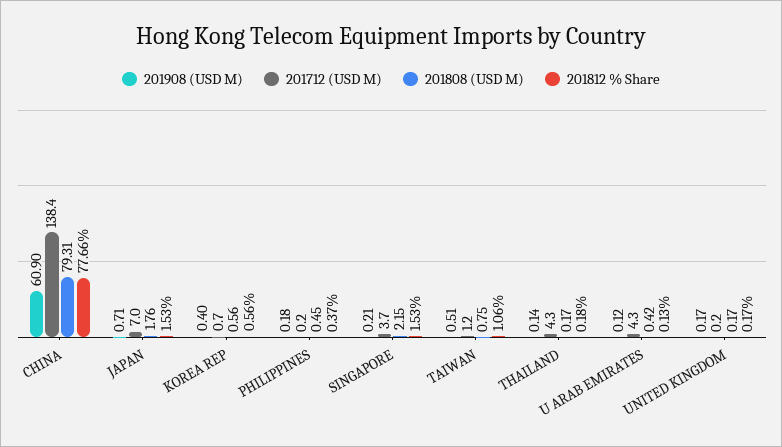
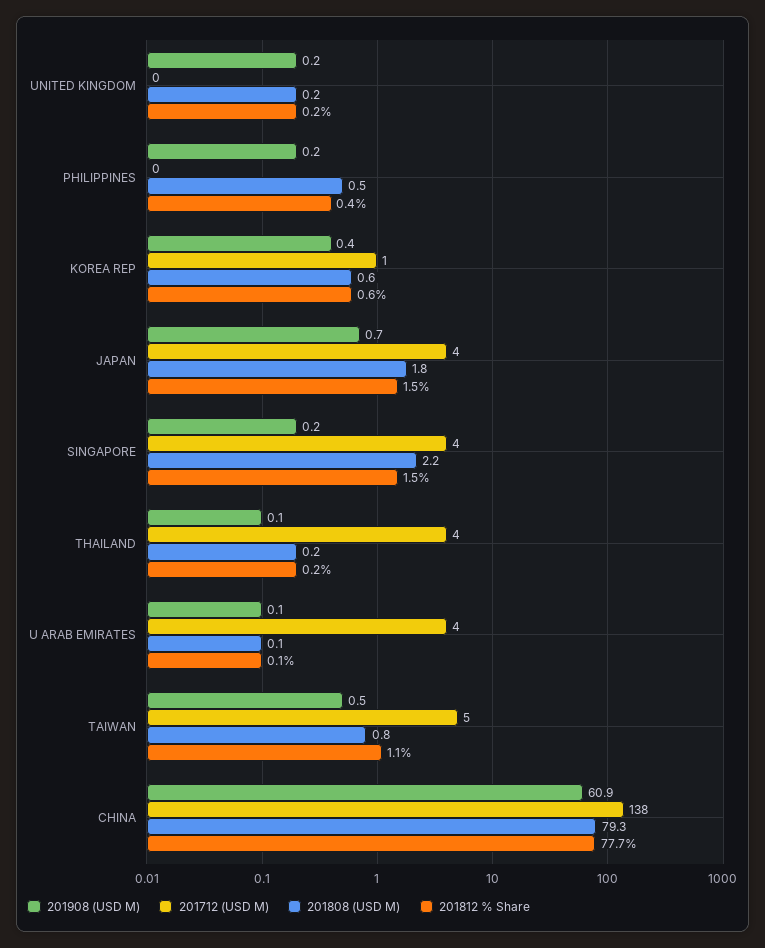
  {
    "201908 (USD M)": {
      "CHINA": 60.9,
      "JAPAN": 0.71,
      "KOREA REP": 0.4,
      "PHILIPPINES": 0.18,
      "SINGAPORE": 0.21,
      "TAIWAN": 0.51,
      "THAILAND": 0.14,
      "U ARAB EMIRATES": 0.12,
      "UNITED KINGDOM": 0.17
    },
    "201712 (USD M)": {
      "CHINA": 138.4,
-     "JAPAN": 7,
+     "JAPAN": 4,
      "KOREA REP": 0.7,
      "PHILIPPINES": 0.2,
      "SINGAPORE": 3.7,
-     "TAIWAN": 1.2,
+     "TAIWAN": 5,
      "THAILAND": 4.3,
      "U ARAB EMIRATES": 4.3,
      "UNITED KINGDOM": 0.2
    },
    "201808 (USD M)": {
      "CHINA": 79.31,
      "JAPAN": 1.76,
      "KOREA REP": 0.56,
      "PHILIPPINES": 0.45,
      "SINGAPORE": 2.15,
      "TAIWAN": 0.75,
      "THAILAND": 0.17,
-     "U ARAB EMIRATES": 0.42,
+     "U ARAB EMIRATES": 0.1,
      "UNITED KINGDOM": 0.17
    },
    "201812 % Share": {
      "CHINA": 77.66,
      "JAPAN": 1.53,
      "KOREA REP": 0.56,
      "PHILIPPINES": 0.37,
      "SINGAPORE": 1.53,
      "TAIWAN": 1.06,
      "THAILAND": 0.18,
      "U ARAB EMIRATES": 0.13,
      "UNITED KINGDOM": 0.17
    }
  }

